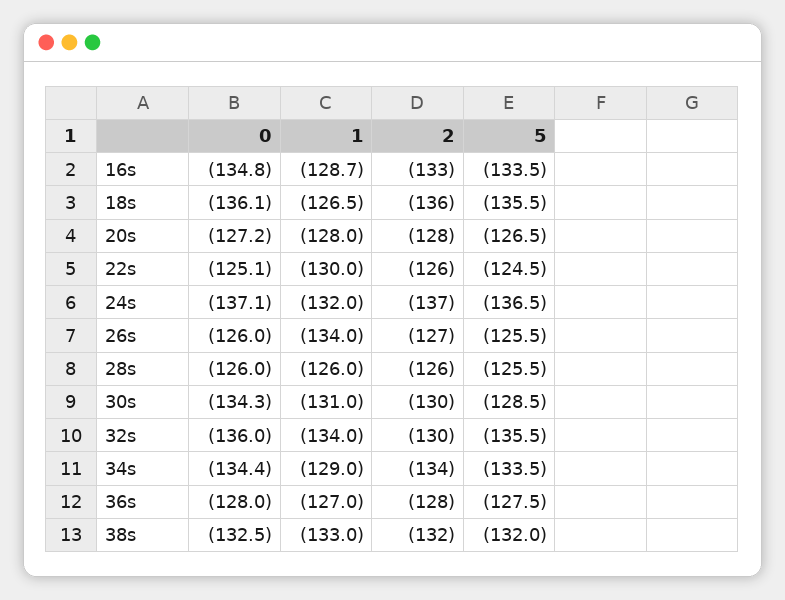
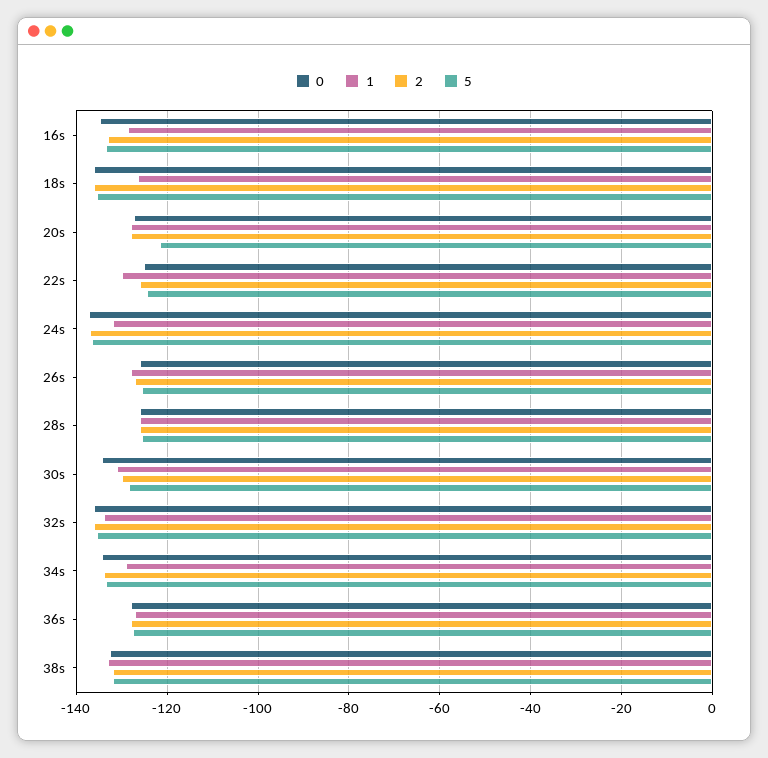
  {
    "0": {
      "16s": -134.8,
      "18s": -136.1,
      "20s": -127.2,
      "22s": -125.1,
      "24s": -137.1,
      "26s": -126,
      "28s": -126,
      "30s": -134.3,
      "32s": -136,
      "34s": -134.4,
      "36s": -128,
      "38s": -132.5
    },
    "1": {
      "16s": -128.7,
      "18s": -126.5,
      "20s": -128,
      "22s": -130,
      "24s": -132,
-     "26s": -134,
+     "26s": -128,
      "28s": -126,
      "30s": -131,
      "32s": -134,
      "34s": -129,
      "36s": -127,
      "38s": -133
    },
    "2": {
      "16s": -133,
      "18s": -136,
      "20s": -128,
      "22s": -126,
      "24s": -137,
      "26s": -127,
      "28s": -126,
      "30s": -130,
-     "32s": -130,
+     "32s": -136,
      "34s": -134,
      "36s": -128,
      "38s": -132
    },
    "5": {
      "16s": -133.5,
      "18s": -135.5,
-     "20s": -126.5,
+     "20s": -122,
      "22s": -124.5,
      "24s": -136.5,
      "26s": -125.5,
      "28s": -125.5,
      "30s": -128.5,
      "32s": -135.5,
      "34s": -133.5,
      "36s": -127.5,
      "38s": -132
    }
  }

